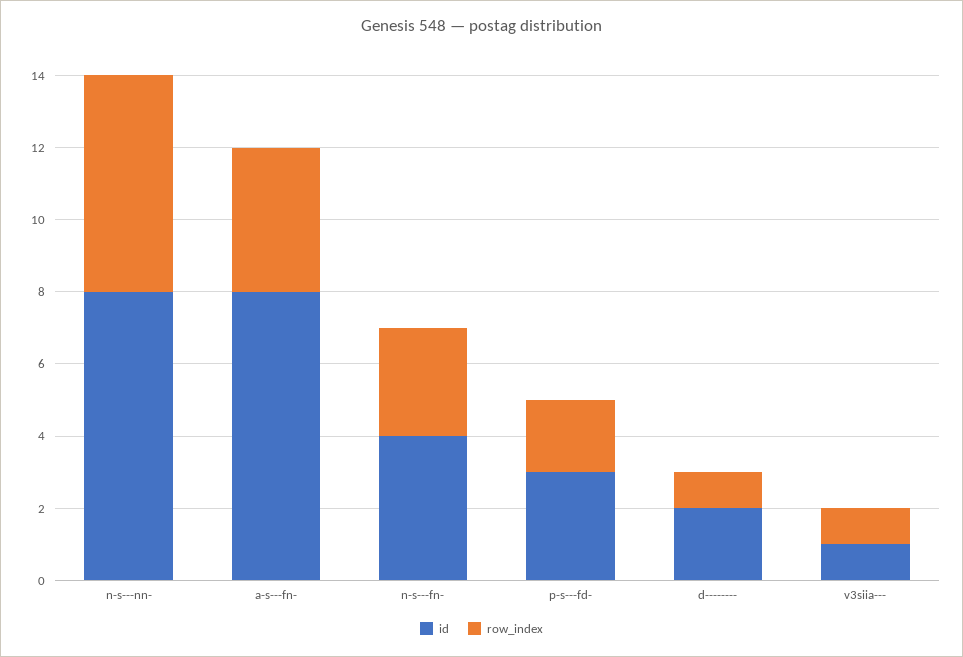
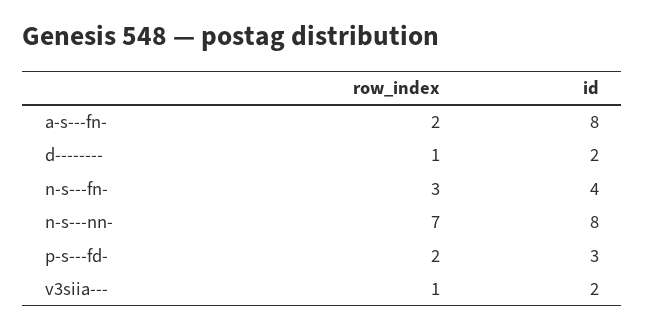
  {
    "id": {
      "n-s---nn-": 8,
      "a-s---fn-": 8,
      "n-s---fn-": 4,
      "p-s---fd-": 3,
      "d--------": 2,
-     "v3siia---": 1
+     "v3siia---": 2
    },
    "row_index": {
-     "n-s---nn-": 6,
+     "n-s---nn-": 7,
-     "a-s---fn-": 4,
+     "a-s---fn-": 2,
      "n-s---fn-": 3,
      "p-s---fd-": 2,
      "d--------": 1,
      "v3siia---": 1
    }
  }

